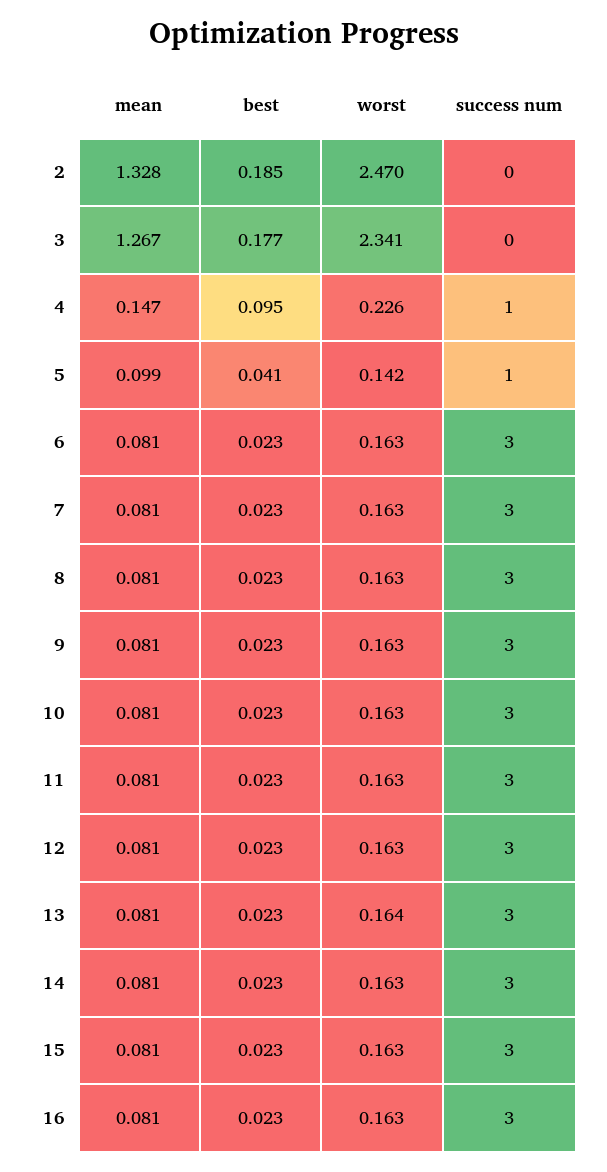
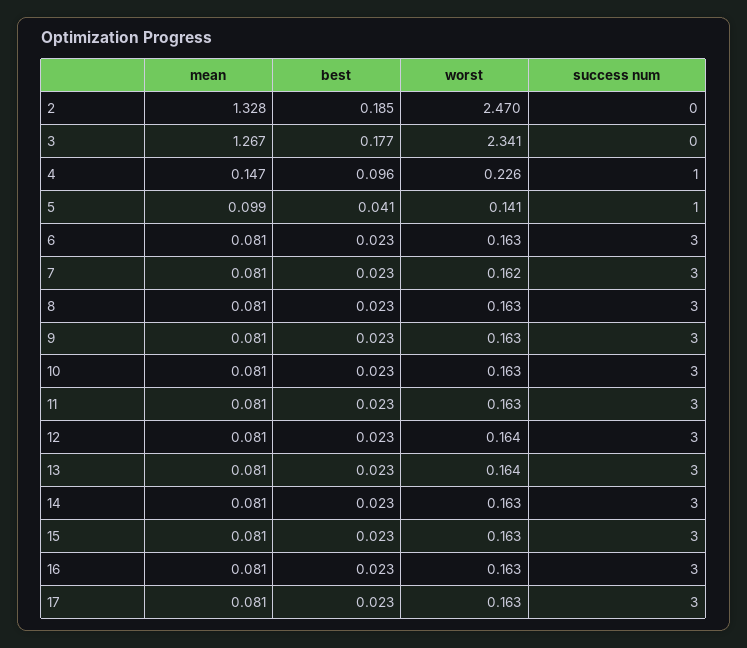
  {
    "mean": {
      "2": 1.328,
      "3": 1.267,
      "4": 0.147,
      "5": 0.099,
      "6": 0.081,
      "7": 0.081,
      "8": 0.081,
      "9": 0.081,
      "10": 0.081,
      "11": 0.081,
      "12": 0.081,
      "13": 0.081,
      "14": 0.081,
      "15": 0.081,
-     "16": 0.081
+     "16": 0.081,
+     "17": 0.081
    },
    "best": {
      "2": 0.185,
      "3": 0.177,
-     "4": 0.095,
+     "4": 0.096,
      "5": 0.041,
      "6": 0.023,
      "7": 0.023,
      "8": 0.023,
      "9": 0.023,
      "10": 0.023,
      "11": 0.023,
      "12": 0.023,
      "13": 0.023,
      "14": 0.023,
      "15": 0.023,
-     "16": 0.023
+     "16": 0.023,
+     "17": 0.023
    },
    "worst": {
      "2": 2.47,
      "3": 2.341,
      "4": 0.226,
-     "5": 0.142,
+     "5": 0.141,
      "6": 0.163,
-     "7": 0.163,
+     "7": 0.162,
      "8": 0.163,
      "9": 0.163,
      "10": 0.163,
      "11": 0.163,
-     "12": 0.163,
+     "12": 0.164,
      "13": 0.164,
      "14": 0.163,
      "15": 0.163,
-     "16": 0.163
+     "16": 0.163,
+     "17": 0.163
    },
    "success num": {
      "2": 0,
      "3": 0,
      "4": 1,
      "5": 1,
      "6": 3,
      "7": 3,
      "8": 3,
      "9": 3,
      "10": 3,
      "11": 3,
      "12": 3,
      "13": 3,
      "14": 3,
      "15": 3,
-     "16": 3
+     "16": 3,
+     "17": 3
    }
  }

